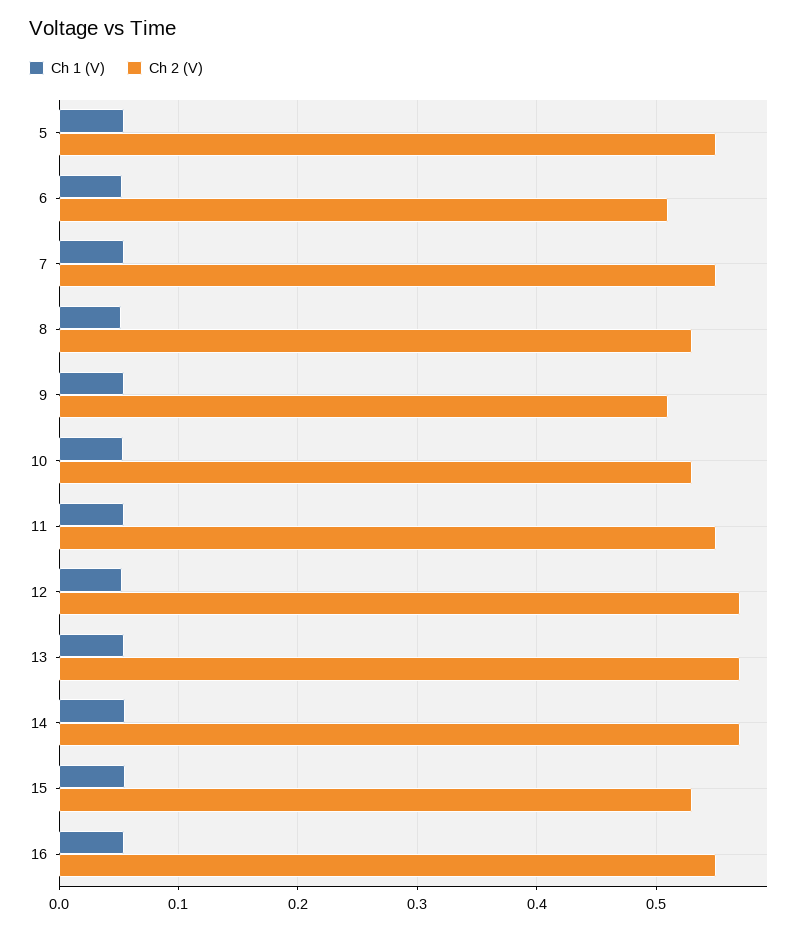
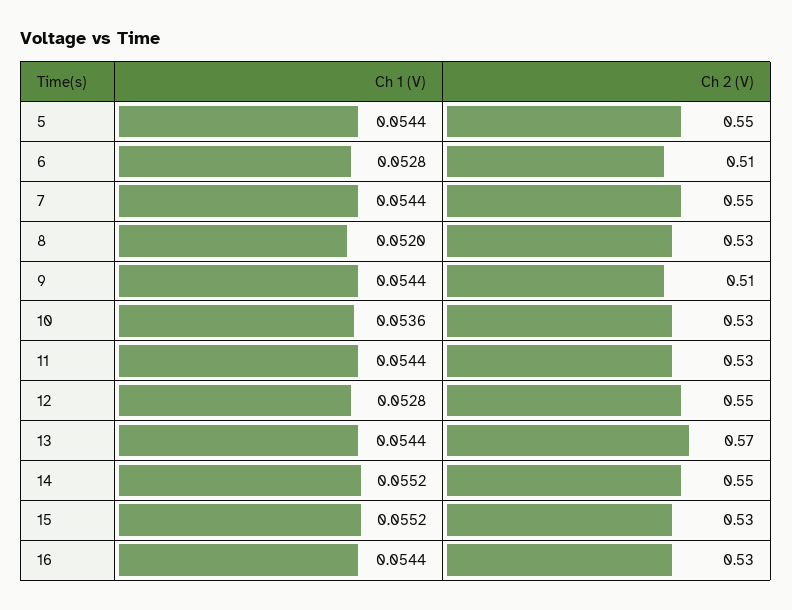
  {
    "Ch 1 (V)": {
      "5": 0.0544,
      "6": 0.0528,
      "7": 0.0544,
      "8": 0.052,
      "9": 0.0544,
      "10": 0.0536,
      "11": 0.0544,
      "12": 0.0528,
      "13": 0.0544,
      "14": 0.0552,
      "15": 0.0552,
      "16": 0.0544
    },
    "Ch 2 (V)": {
      "5": 0.55,
      "6": 0.51,
      "7": 0.55,
      "8": 0.53,
      "9": 0.51,
      "10": 0.53,
-     "11": 0.55,
+     "11": 0.53,
-     "12": 0.57,
+     "12": 0.55,
      "13": 0.57,
-     "14": 0.57,
+     "14": 0.55,
      "15": 0.53,
-     "16": 0.55
+     "16": 0.53
    }
  }

